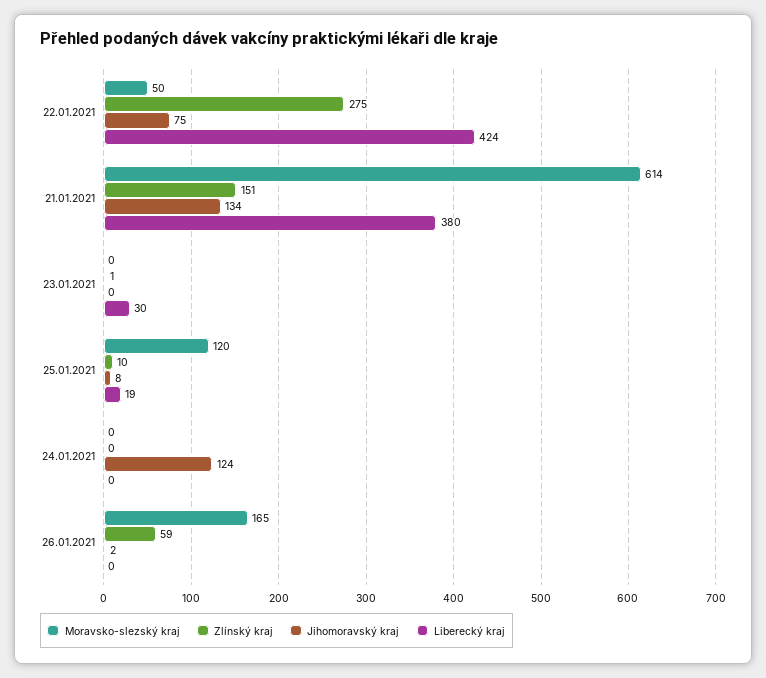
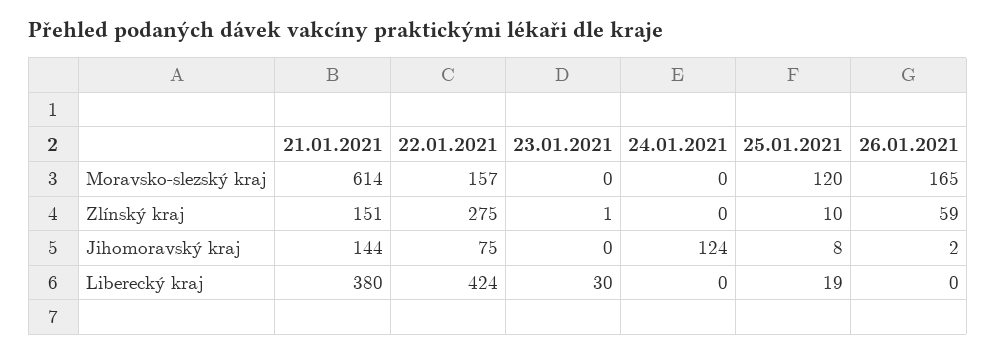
  {
    "Moravsko-slezský kraj": {
-     "22.01.2021": 50,
+     "22.01.2021": 157,
      "21.01.2021": 614,
      "23.01.2021": 0,
      "25.01.2021": 120,
      "24.01.2021": 0,
      "26.01.2021": 165
    },
    "Zlínský kraj": {
      "22.01.2021": 275,
      "21.01.2021": 151,
      "23.01.2021": 1,
      "25.01.2021": 10,
      "24.01.2021": 0,
      "26.01.2021": 59
    },
    "Jihomoravský kraj": {
      "22.01.2021": 75,
-     "21.01.2021": 134,
+     "21.01.2021": 144,
      "23.01.2021": 0,
      "25.01.2021": 8,
      "24.01.2021": 124,
      "26.01.2021": 2
    },
    "Liberecký kraj": {
      "22.01.2021": 424,
      "21.01.2021": 380,
      "23.01.2021": 30,
      "25.01.2021": 19,
      "24.01.2021": 0,
      "26.01.2021": 0
    }
  }

